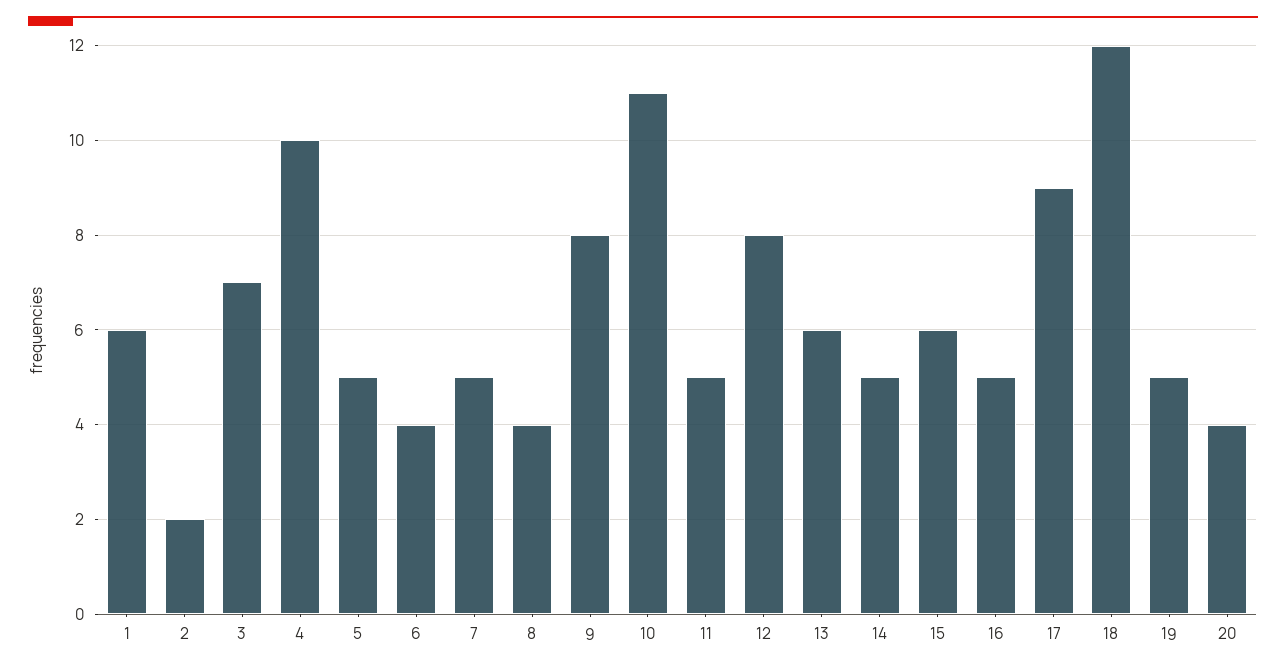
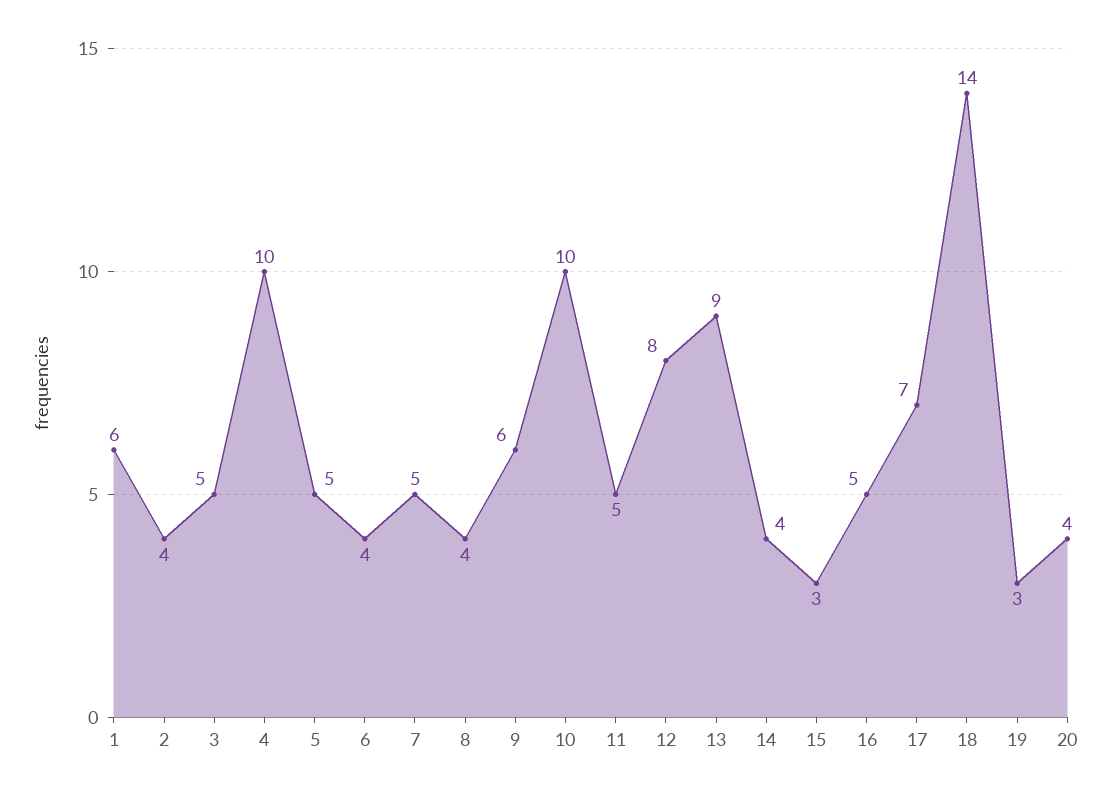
  {
    "1": 6,
-   "2": 2,
+   "2": 4,
-   "3": 7,
+   "3": 5,
    "4": 10,
    "5": 5,
    "6": 4,
    "7": 5,
    "8": 4,
-   "9": 8,
+   "9": 6,
-   "10": 11,
+   "10": 10,
    "11": 5,
    "12": 8,
-   "13": 6,
+   "13": 9,
-   "14": 5,
+   "14": 4,
-   "15": 6,
+   "15": 3,
    "16": 5,
-   "17": 9,
+   "17": 7,
-   "18": 12,
+   "18": 14,
-   "19": 5,
+   "19": 3,
    "20": 4
  }

